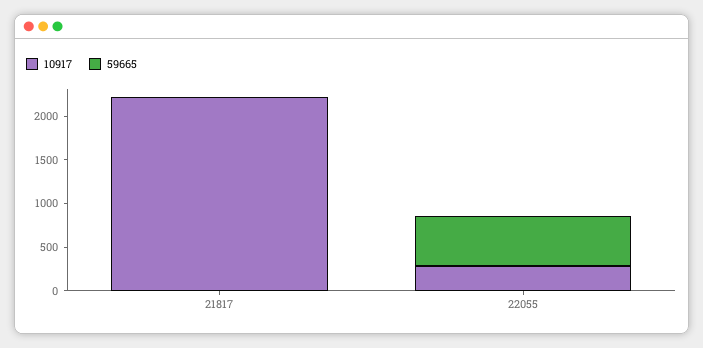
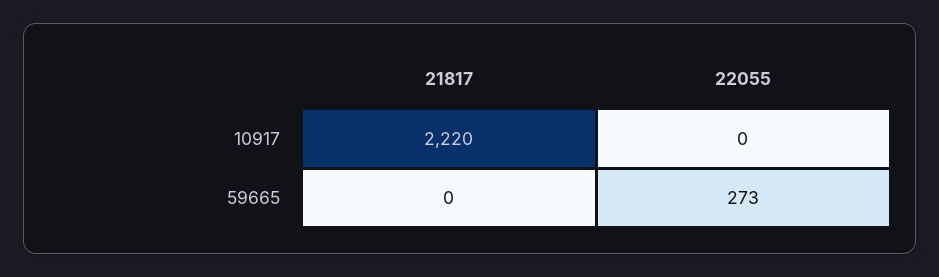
  {
    "10917": {
      "21817": 2220,
-     "22055": 300
+     "22055": 0
    },
    "59665": {
      "21817": 0,
-     "22055": 600
+     "22055": 273
    }
  }

